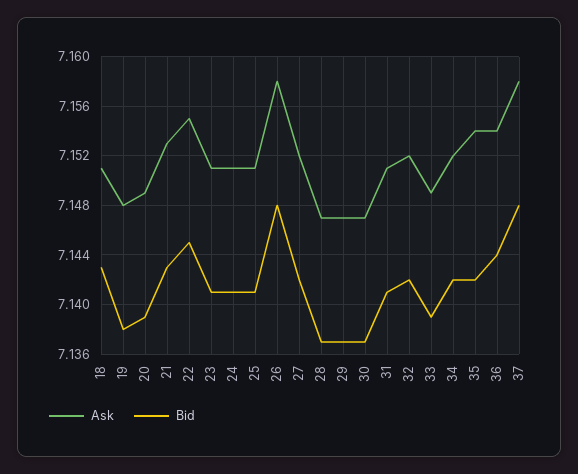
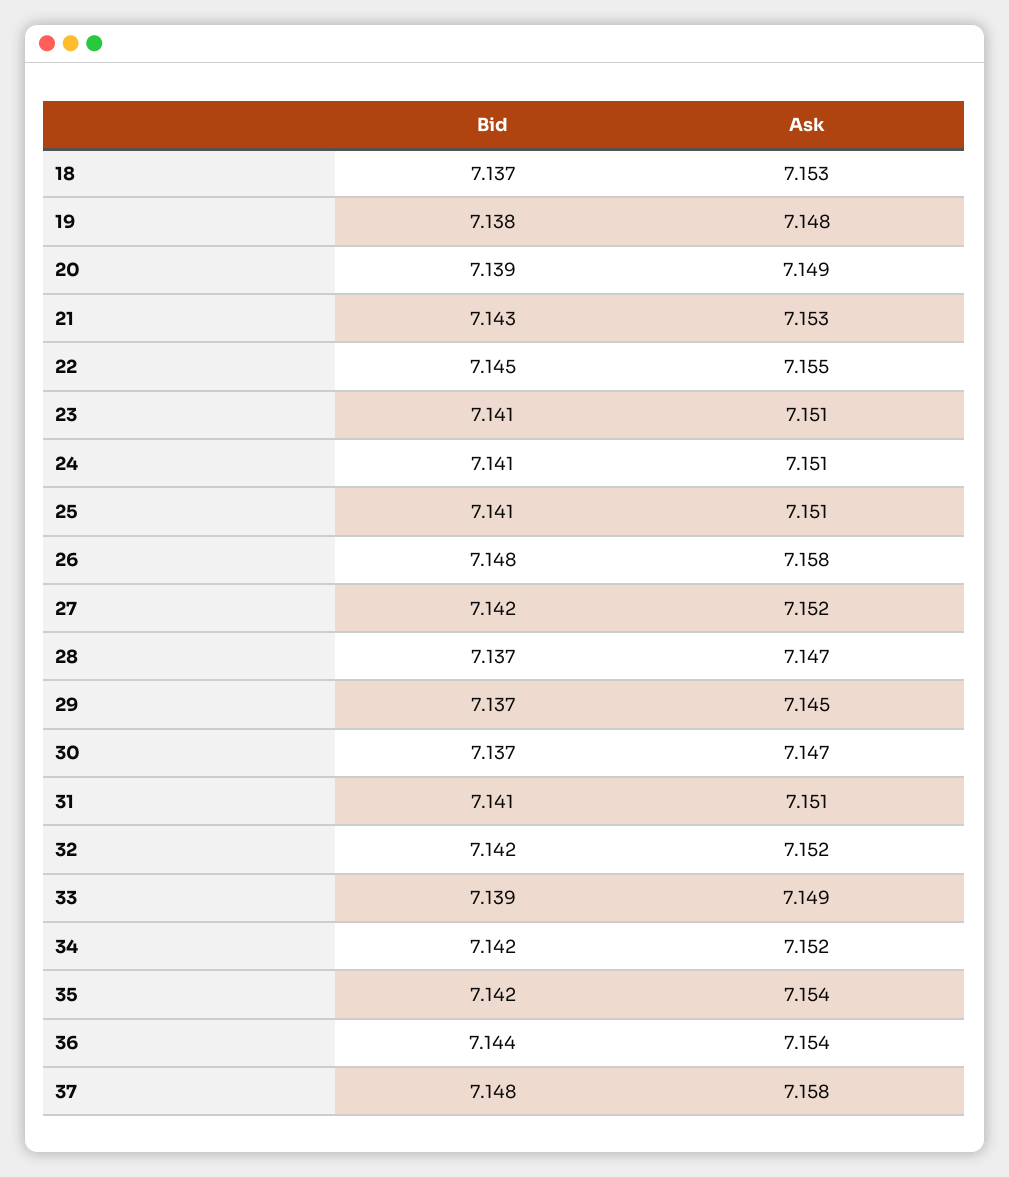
  {
    "Ask": {
-     "18": 7.151,
+     "18": 7.153,
      "19": 7.148,
      "20": 7.149,
      "21": 7.153,
      "22": 7.155,
      "23": 7.151,
      "24": 7.151,
      "25": 7.151,
      "26": 7.158,
      "27": 7.152,
      "28": 7.147,
-     "29": 7.147,
+     "29": 7.145,
      "30": 7.147,
      "31": 7.151,
      "32": 7.152,
      "33": 7.149,
      "34": 7.152,
      "35": 7.154,
      "36": 7.154,
      "37": 7.158
    },
    "Bid": {
-     "18": 7.143,
+     "18": 7.137,
      "19": 7.138,
      "20": 7.139,
      "21": 7.143,
      "22": 7.145,
      "23": 7.141,
      "24": 7.141,
      "25": 7.141,
      "26": 7.148,
      "27": 7.142,
      "28": 7.137,
      "29": 7.137,
      "30": 7.137,
      "31": 7.141,
      "32": 7.142,
      "33": 7.139,
      "34": 7.142,
      "35": 7.142,
      "36": 7.144,
      "37": 7.148
    }
  }

